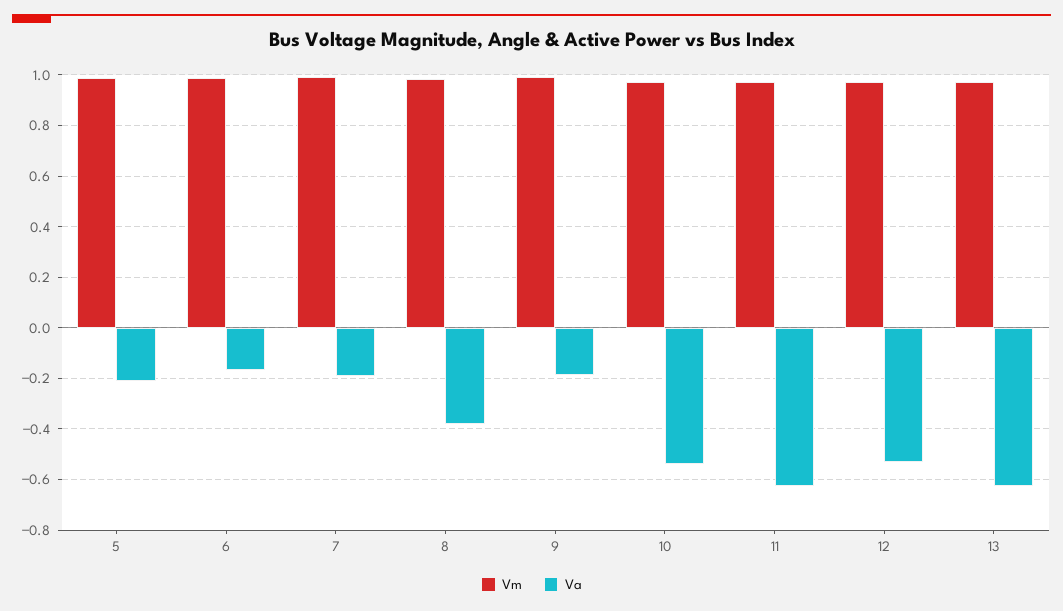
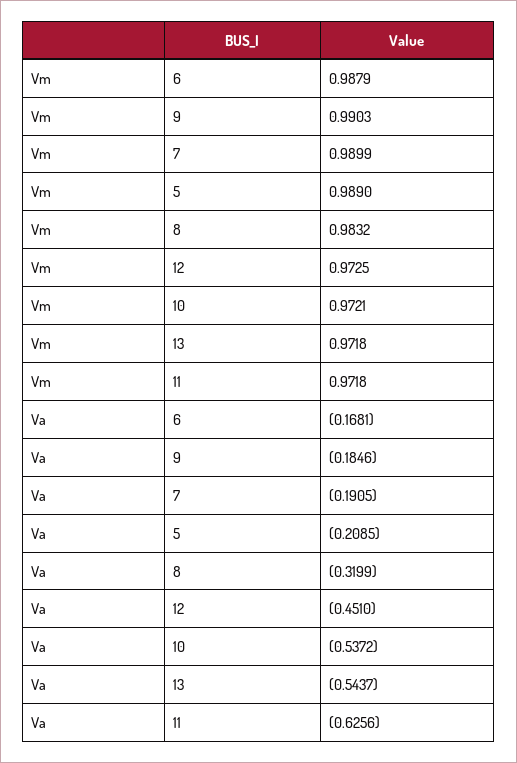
  {
    "Vm": {
      "5": 0.989,
      "6": 0.9879,
      "7": 0.9899,
      "8": 0.9832,
      "9": 0.9903,
      "10": 0.9721,
      "11": 0.9718,
      "12": 0.9725,
      "13": 0.9718
    },
    "Va": {
      "5": -0.2085,
      "6": -0.1681,
      "7": -0.1905,
-     "8": -0.375,
+     "8": -0.3199,
      "9": -0.1846,
      "10": -0.5372,
      "11": -0.6256,
-     "12": -0.525,
+     "12": -0.451,
-     "13": -0.625
+     "13": -0.5437
    }
  }

